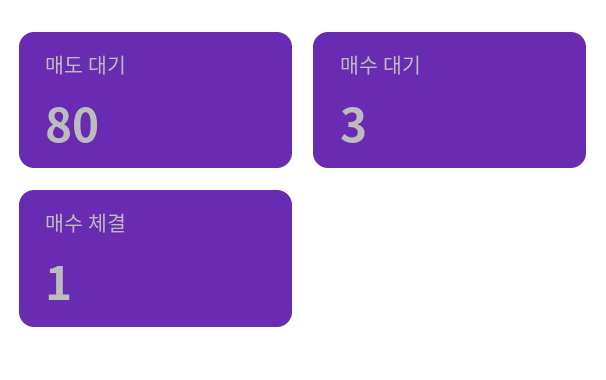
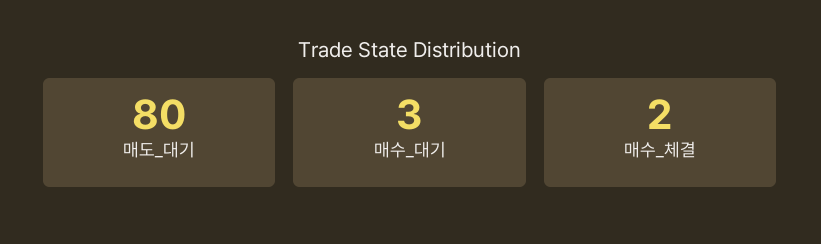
  {
    "매도 대기": 80,
    "매수 대기": 3,
-   "매수 체결": 1
+   "매수 체결": 2
  }

